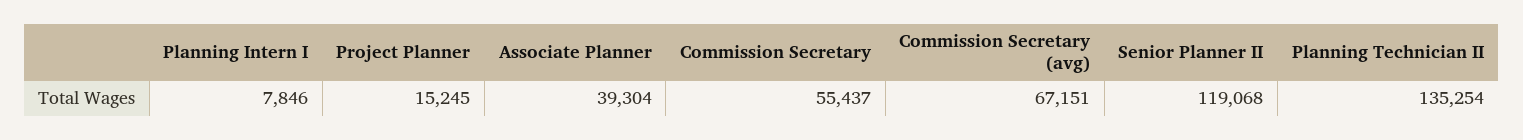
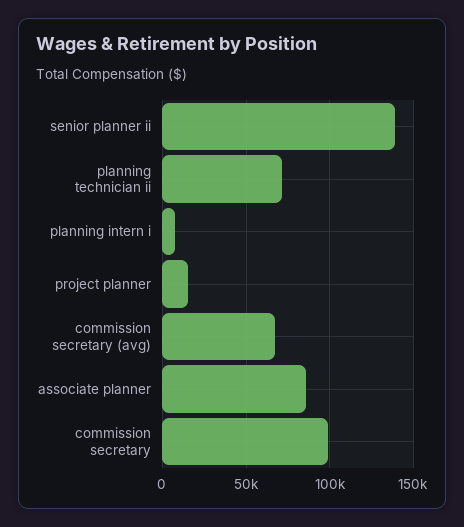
  {
    "Planning Intern I": 7846,
    "Project Planner": 15245,
-   "Associate Planner": 39304,
+   "Associate Planner": 85000,
-   "Commission Secretary": 55437,
+   "Commission Secretary": 100000,
    "Commission Secretary (avg)": 67151,
-   "Senior Planner II": 119068,
+   "Senior Planner II": 140000,
-   "Planning Technician II": 135254
+   "Planning Technician II": 70000
  }

